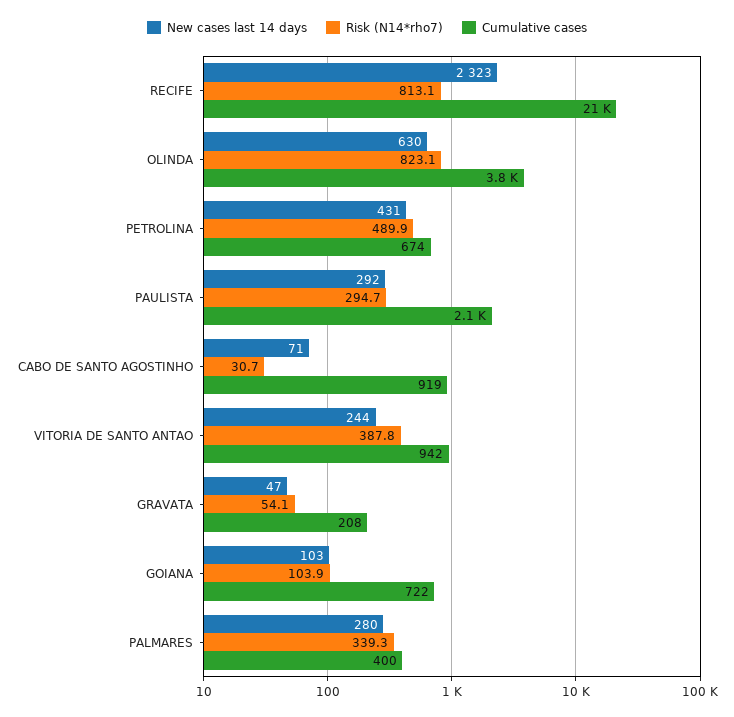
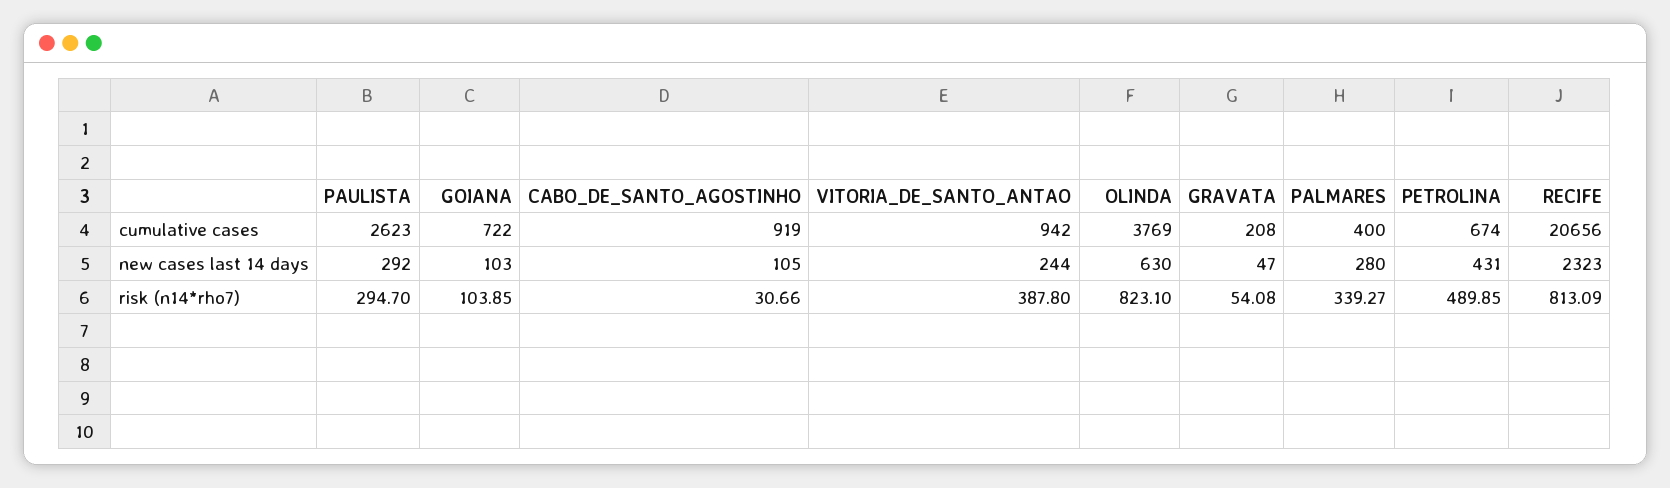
  {
    "New cases last 14 days": {
      "RECIFE": 2323,
      "OLINDA": 630,
      "PETROLINA": 431,
      "PAULISTA": 292,
-     "CABO DE SANTO AGOSTINHO": 71,
+     "CABO DE SANTO AGOSTINHO": 105,
      "VITORIA DE SANTO ANTAO": 244,
      "GRAVATA": 47,
      "GOIANA": 103,
      "PALMARES": 280
    },
    "Risk (N14*rho7)": {
      "RECIFE": 813.09,
      "OLINDA": 823.1,
      "PETROLINA": 489.85,
      "PAULISTA": 294.7,
      "CABO DE SANTO AGOSTINHO": 30.66,
      "VITORIA DE SANTO ANTAO": 387.8,
      "GRAVATA": 54.08,
      "GOIANA": 103.85,
      "PALMARES": 339.27
    },
    "Cumulative cases": {
      "RECIFE": 20656,
      "OLINDA": 3769,
      "PETROLINA": 674,
-     "PAULISTA": 2100,
+     "PAULISTA": 2623,
      "CABO DE SANTO AGOSTINHO": 919,
      "VITORIA DE SANTO ANTAO": 942,
      "GRAVATA": 208,
      "GOIANA": 722,
      "PALMARES": 400
    }
  }

